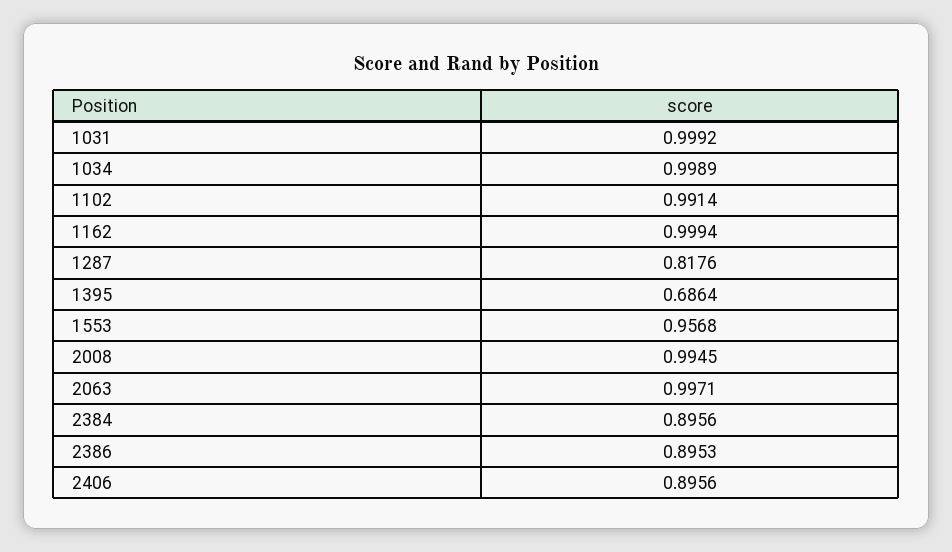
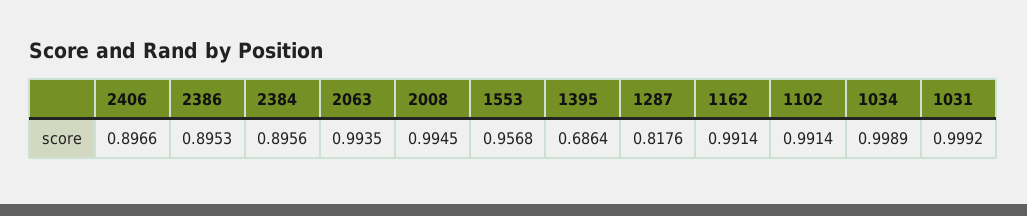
  {
    "1031": 0.9992,
    "1034": 0.9989,
    "1102": 0.9914,
-   "1162": 0.9994,
+   "1162": 0.9914,
    "1287": 0.8176,
    "1395": 0.6864,
    "1553": 0.9568,
    "2008": 0.9945,
-   "2063": 0.9971,
+   "2063": 0.9935,
    "2384": 0.8956,
    "2386": 0.8953,
-   "2406": 0.8956
+   "2406": 0.8966
  }

